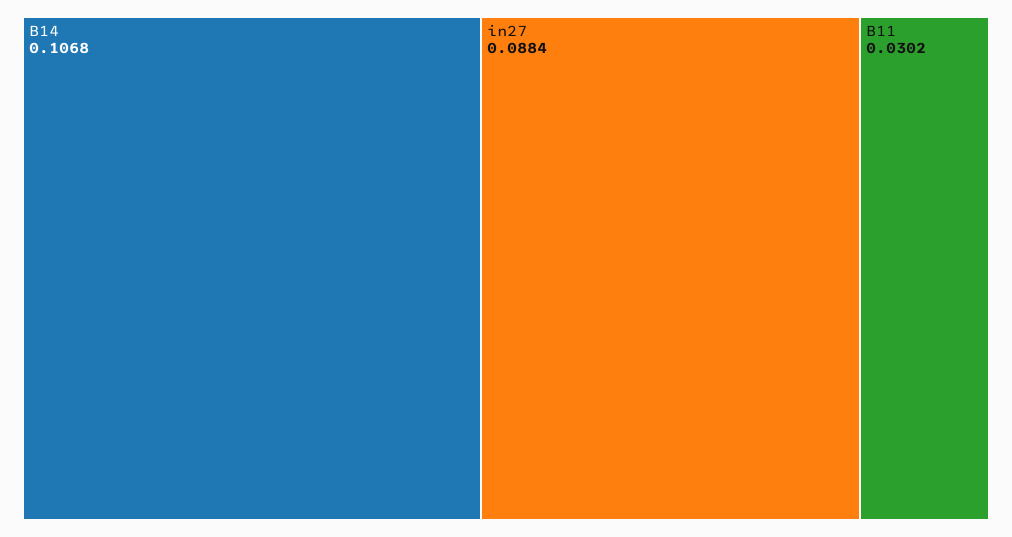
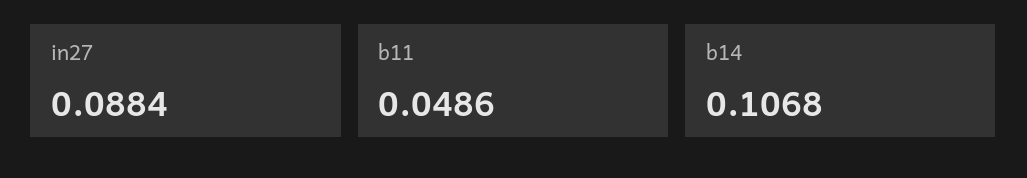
  {
    "B14": 0.1068,
    "in27": 0.0884,
-   "B11": 0.0302
+   "B11": 0.0486
  }

